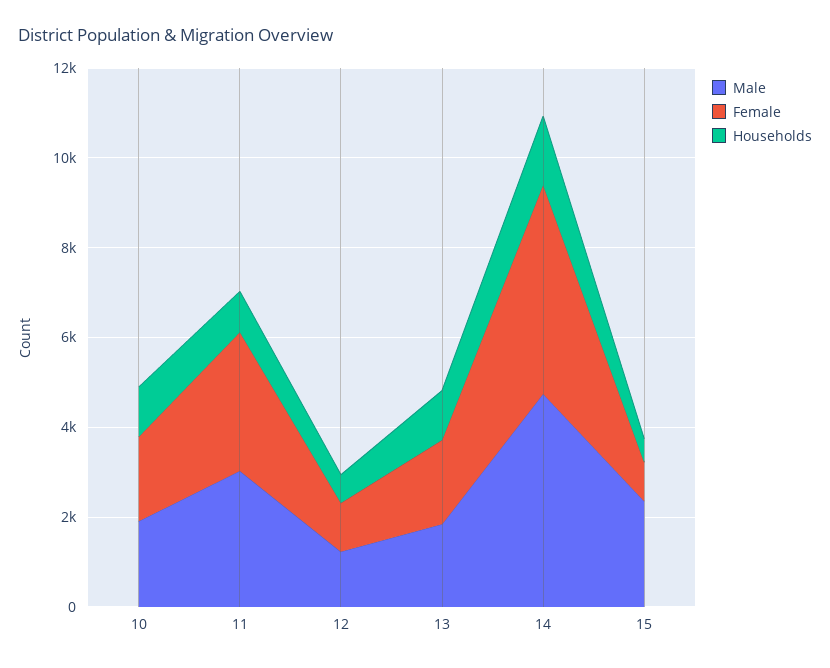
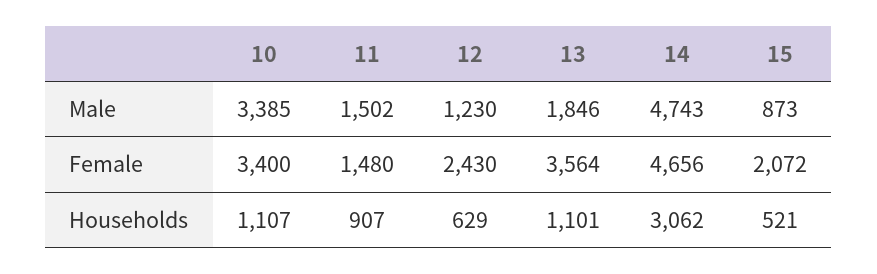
  {
    "Male": {
-     "10": 2000,
+     "10": 3385,
-     "11": 3000,
+     "11": 1502,
      "12": 1230,
      "13": 1846,
      "14": 4743,
-     "15": 2500
+     "15": 873
    },
    "Female": {
-     "10": 2000,
+     "10": 3400,
-     "11": 3000,
+     "11": 1480,
-     "12": 1000,
+     "12": 2430,
-     "13": 2000,
+     "13": 3564,
      "14": 4656,
-     "15": 1000
+     "15": 2072
    },
    "Households": {
      "10": 1107,
      "11": 907,
      "12": 629,
      "13": 1101,
-     "14": 1500,
+     "14": 3062,
      "15": 521
    }
  }

